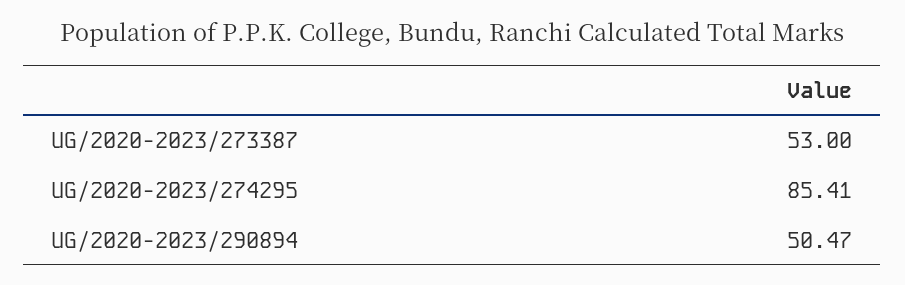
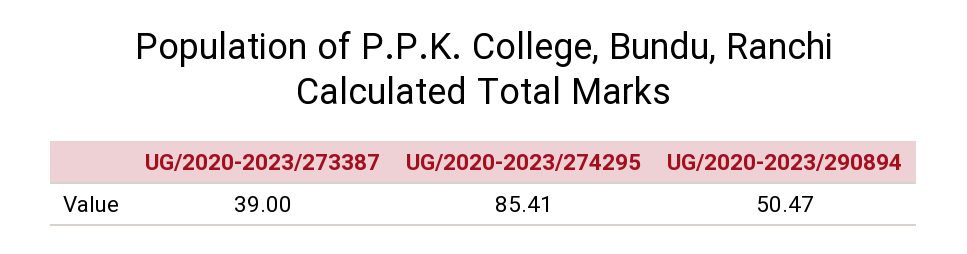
  {
-   "UG/2020-2023/273387": 53,
+   "UG/2020-2023/273387": 39,
    "UG/2020-2023/274295": 85.41,
    "UG/2020-2023/290894": 50.47
  }

